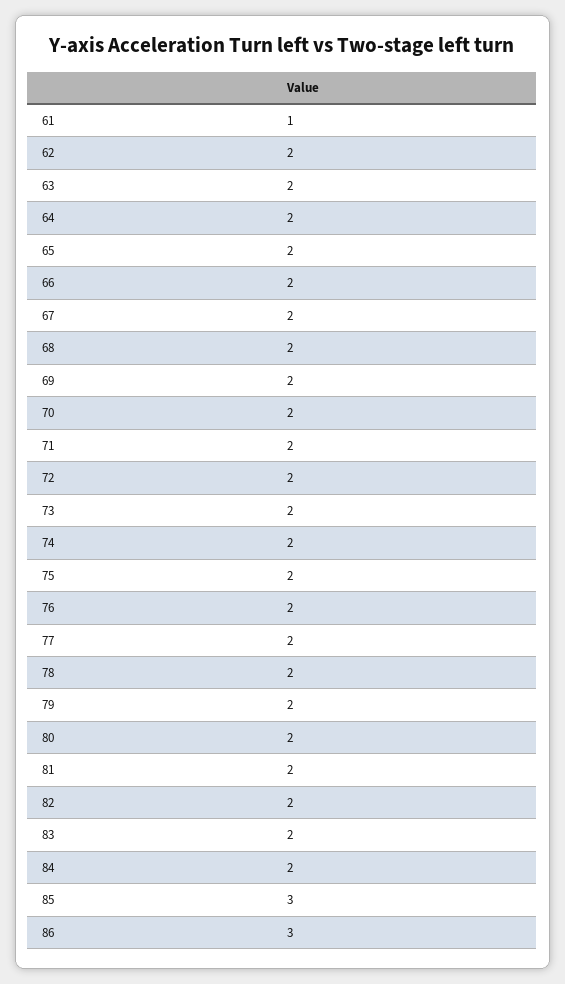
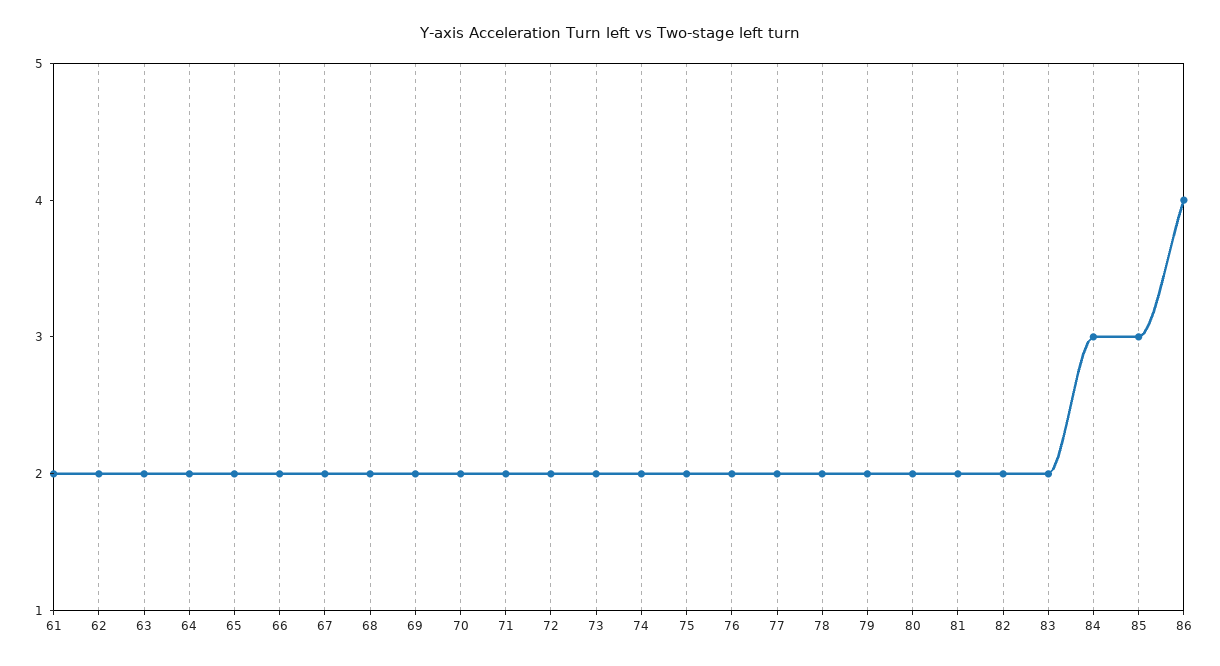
  {
-   "61": 1,
+   "61": 2,
    "62": 2,
    "63": 2,
    "64": 2,
    "65": 2,
    "66": 2,
    "67": 2,
    "68": 2,
    "69": 2,
    "70": 2,
    "71": 2,
    "72": 2,
    "73": 2,
    "74": 2,
    "75": 2,
    "76": 2,
    "77": 2,
    "78": 2,
    "79": 2,
    "80": 2,
    "81": 2,
    "82": 2,
    "83": 2,
-   "84": 2,
+   "84": 3,
    "85": 3,
-   "86": 3
+   "86": 4
  }

